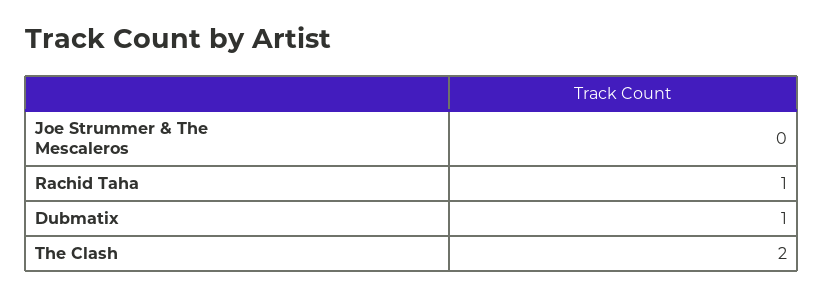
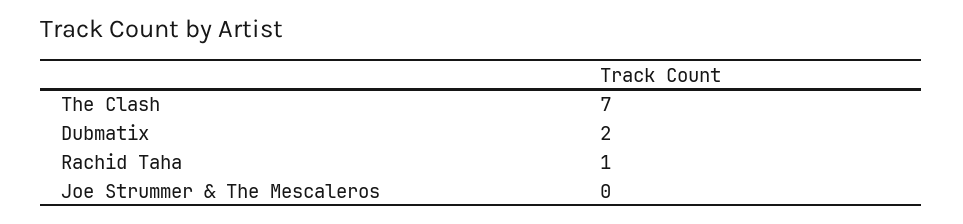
  {
    "Joe Strummer & The Mescaleros": 0,
    "Rachid Taha": 1,
-   "Dubmatix": 1,
+   "Dubmatix": 2,
-   "The Clash": 2
+   "The Clash": 7
  }

